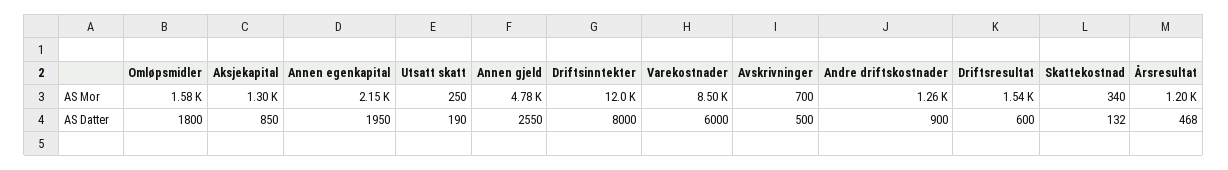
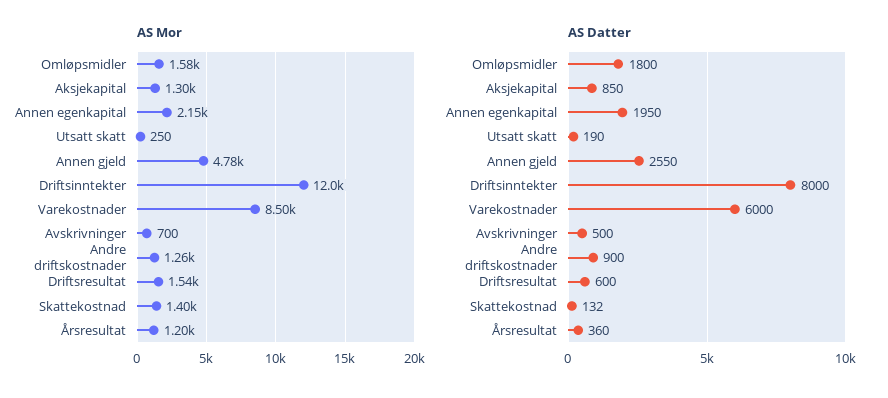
  {
    "AS Mor": {
      "Omløpsmidler": 1580,
      "Aksjekapital": 1300,
      "Annen egenkapital": 2150,
      "Utsatt skatt": 250,
      "Annen gjeld": 4780,
      "Driftsinntekter": 12000,
      "Varekostnader": 8500,
      "Avskrivninger": 700,
      "Andre driftskostnader": 1260,
      "Driftsresultat": 1540,
-     "Skattekostnad": 340,
+     "Skattekostnad": 1400,
      "Årsresultat": 1200
    },
    "AS Datter": {
      "Omløpsmidler": 1800,
      "Aksjekapital": 850,
      "Annen egenkapital": 1950,
      "Utsatt skatt": 190,
      "Annen gjeld": 2550,
      "Driftsinntekter": 8000,
      "Varekostnader": 6000,
      "Avskrivninger": 500,
      "Andre driftskostnader": 900,
      "Driftsresultat": 600,
      "Skattekostnad": 132,
-     "Årsresultat": 468
+     "Årsresultat": 360
    }
  }

